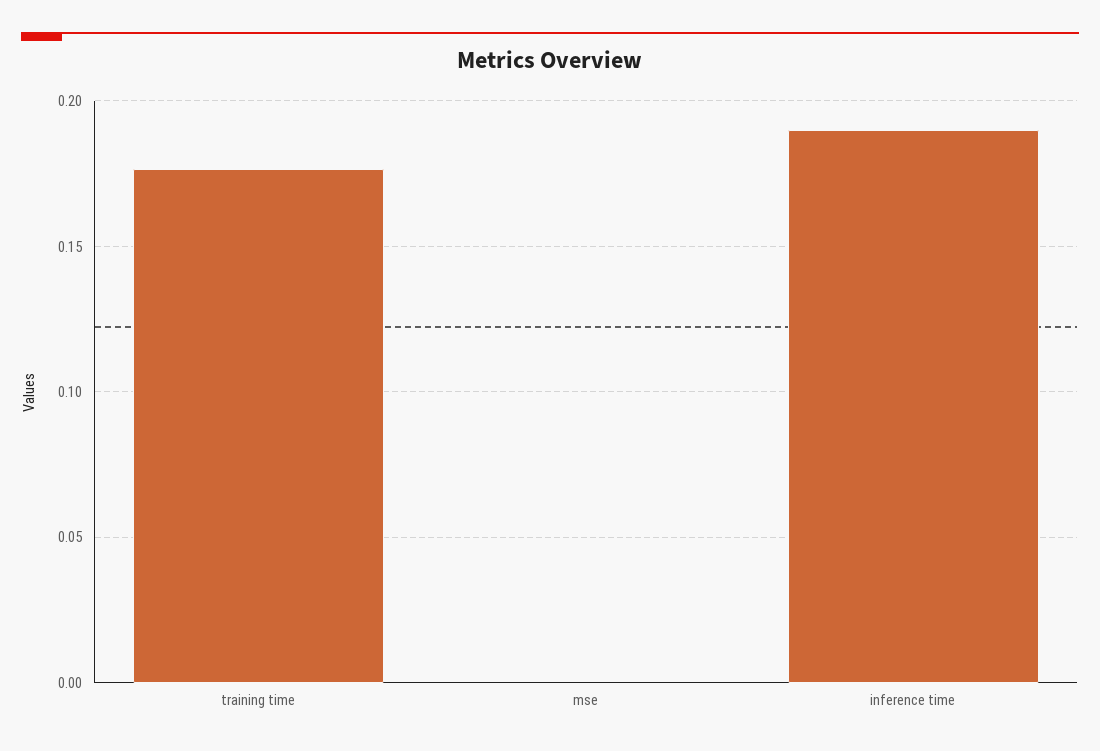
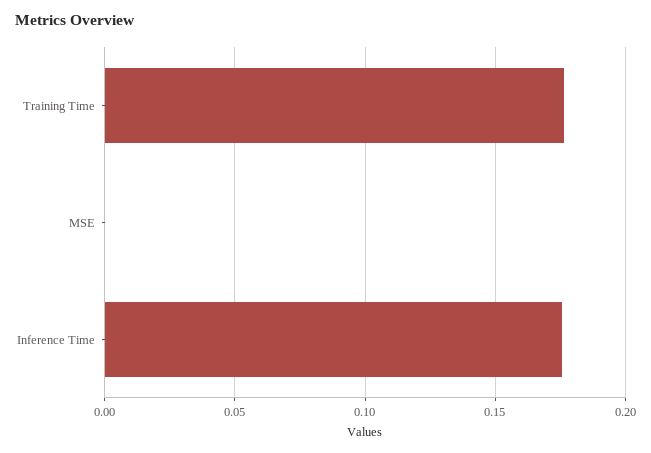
  {
    "training time": 0.175,
    "mse": 0,
-   "inference time": 0.19
+   "inference time": 0.175
  }

